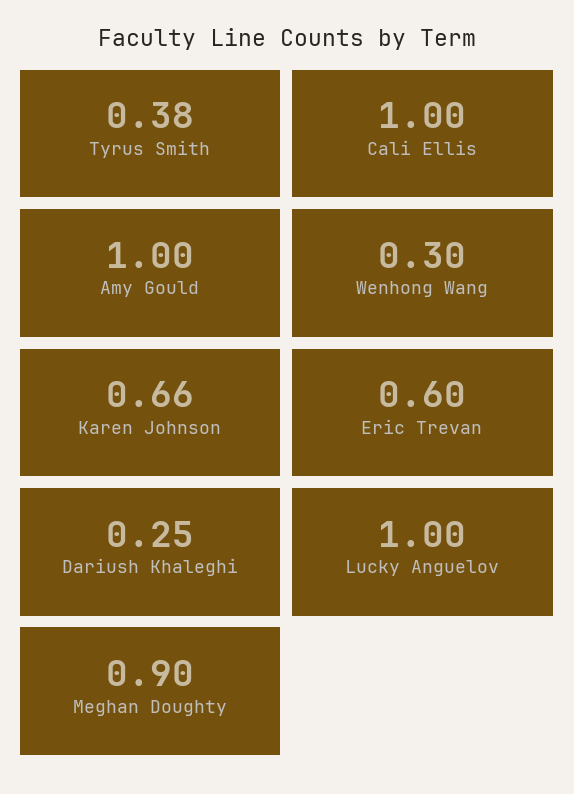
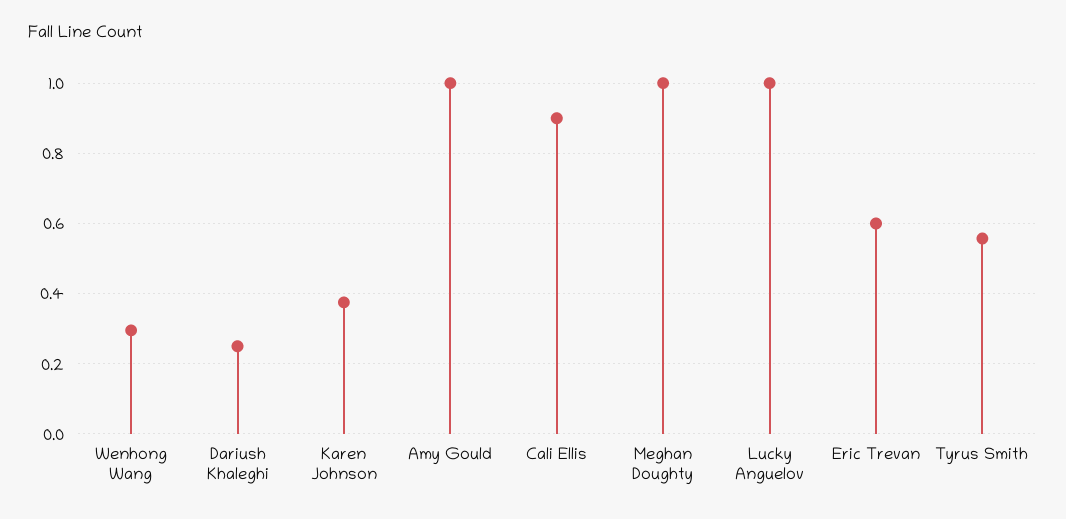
  {
-   "Tyrus Smith": 0.38,
+   "Tyrus Smith": 0.56,
-   "Cali Ellis": 1,
+   "Cali Ellis": 0.9,
    "Amy Gould": 1,
    "Wenhong Wang": 0.3,
-   "Karen Johnson": 0.66,
+   "Karen Johnson": 0.38,
    "Eric Trevan": 0.6,
    "Dariush Khaleghi": 0.25,
    "Lucky Anguelov": 1,
-   "Meghan Doughty": 0.9
+   "Meghan Doughty": 1
  }

